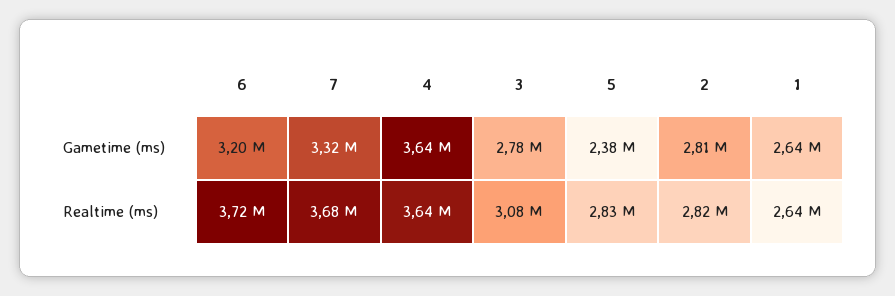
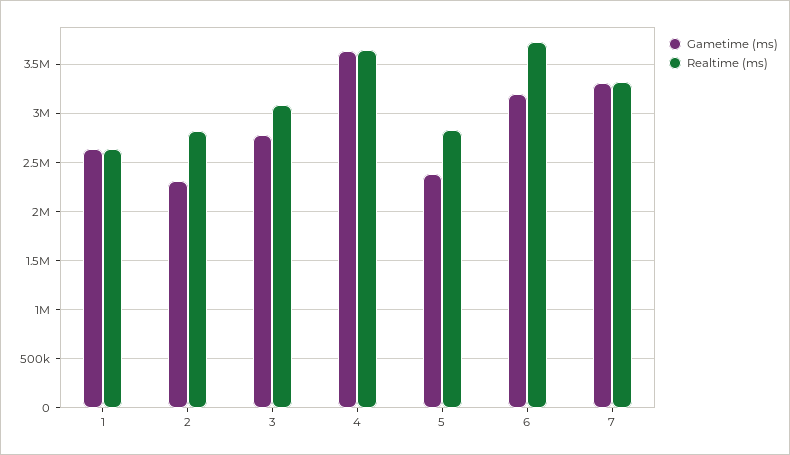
  {
    "Gametime (ms)": {
      "6": 3200000,
      "7": 3320000,
      "4": 3640000,
      "3": 2780000,
      "5": 2380000,
-     "2": 2810000,
+     "2": 2300000,
      "1": 2640000
    },
    "Realtime (ms)": {
      "6": 3720000,
-     "7": 3680000,
+     "7": 3300000,
      "4": 3640000,
      "3": 3080000,
      "5": 2830000,
      "2": 2820000,
      "1": 2640000
    }
  }

